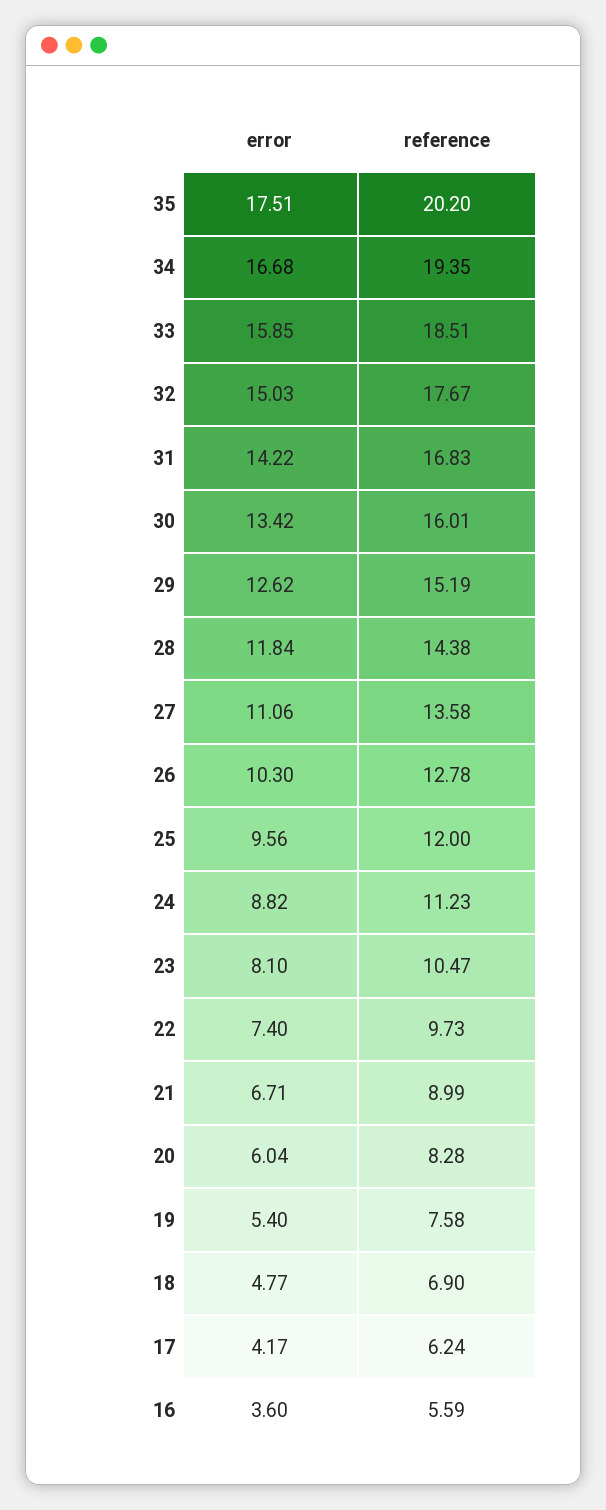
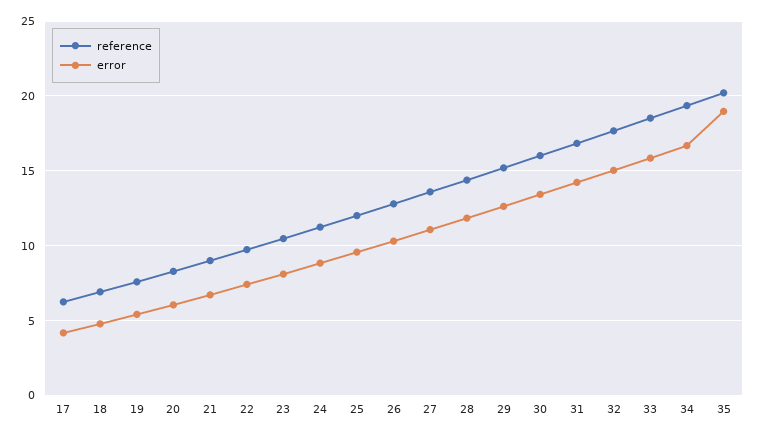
  {
    "error": {
-     "35": 17.51,
+     "35": 19,
      "34": 16.68,
      "33": 15.85,
      "32": 15.03,
      "31": 14.22,
      "30": 13.42,
      "29": 12.62,
      "28": 11.84,
      "27": 11.06,
      "26": 10.3,
      "25": 9.56,
      "24": 8.82,
      "23": 8.1,
      "22": 7.4,
      "21": 6.71,
      "20": 6.04,
      "19": 5.4,
      "18": 4.77,
-     "17": 4.17,
+     "17": 4.17
-     "16": 3.6
    },
    "reference": {
      "35": 20.2,
      "34": 19.35,
      "33": 18.51,
      "32": 17.67,
      "31": 16.83,
      "30": 16.01,
      "29": 15.19,
      "28": 14.38,
      "27": 13.58,
      "26": 12.78,
      "25": 12,
      "24": 11.23,
      "23": 10.47,
      "22": 9.73,
      "21": 8.99,
      "20": 8.28,
      "19": 7.58,
      "18": 6.9,
-     "17": 6.24,
+     "17": 6.24
-     "16": 5.59
    }
  }

